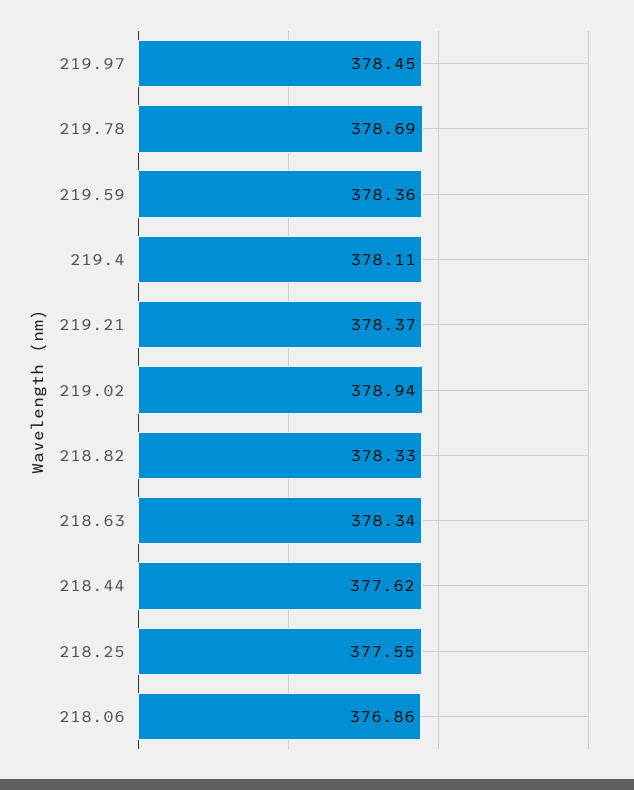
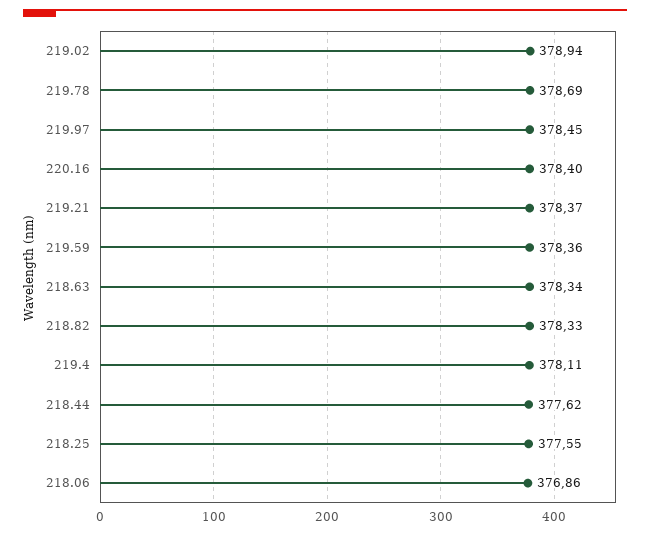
  {
    "219.97": 378.45,
    "219.78": 378.69,
    "219.59": 378.36,
    "219.4": 378.11,
    "219.21": 378.37,
    "219.02": 378.94,
    "218.82": 378.33,
    "218.63": 378.34,
    "218.44": 377.62,
    "218.25": 377.55,
-   "218.06": 376.86
+   "218.06": 376.86,
+   "220.16": 378.4
  }

